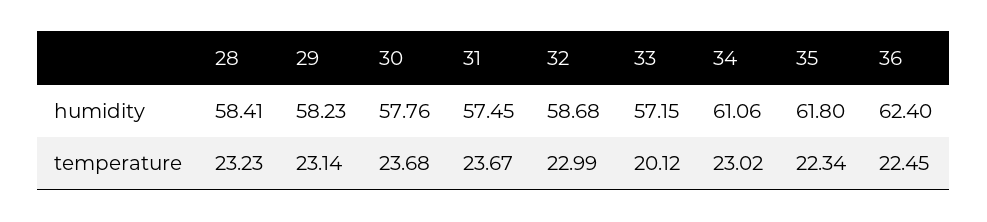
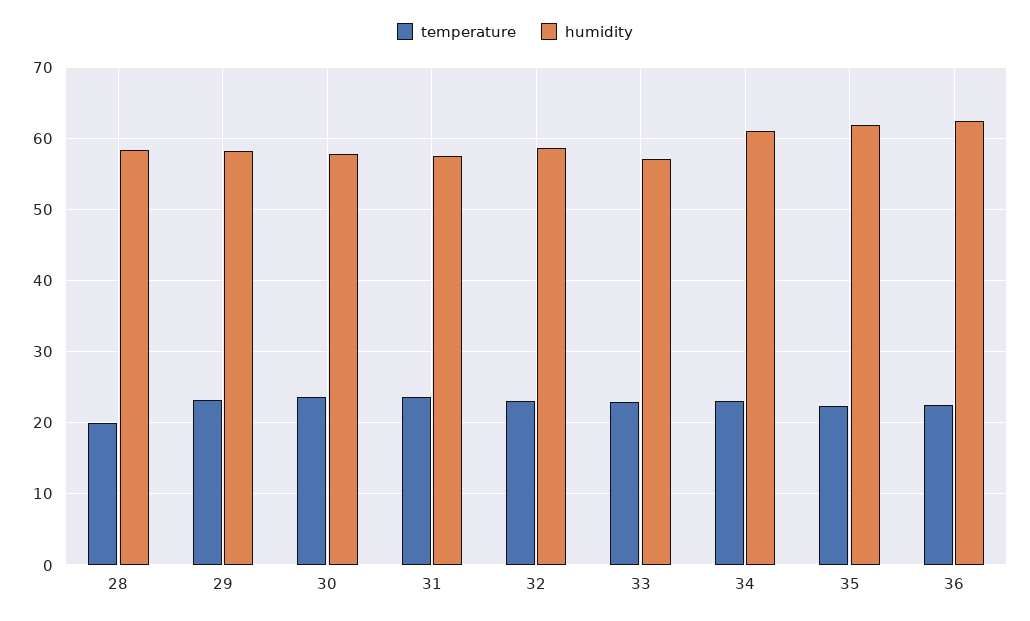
  {
    "humidity": {
      "28": 58.41,
      "29": 58.23,
      "30": 57.76,
      "31": 57.45,
      "32": 58.68,
      "33": 57.15,
      "34": 61.06,
      "35": 61.8,
      "36": 62.4
    },
    "temperature": {
-     "28": 23.23,
+     "28": 20,
      "29": 23.14,
      "30": 23.68,
      "31": 23.67,
      "32": 22.99,
-     "33": 20.12,
+     "33": 23,
      "34": 23.02,
      "35": 22.34,
      "36": 22.45
    }
  }

